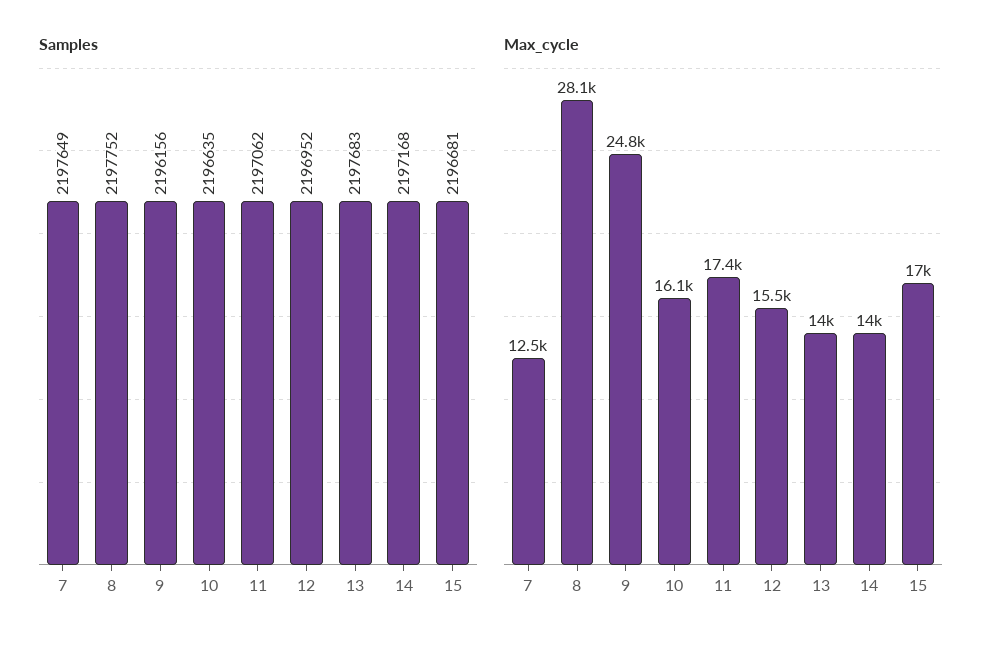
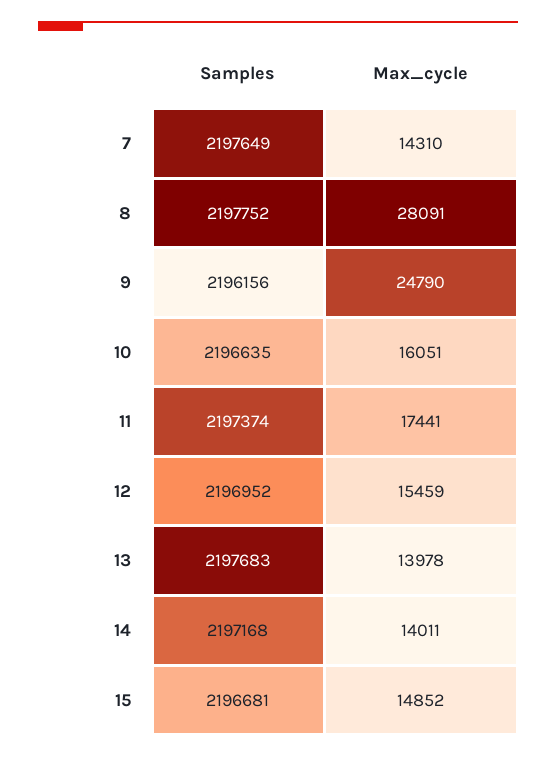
  {
    "Samples": {
      "7": 2197649,
      "8": 2197752,
      "9": 2196156,
      "10": 2196635,
-     "11": 2197062,
+     "11": 2197374,
      "12": 2196952,
      "13": 2197683,
      "14": 2197168,
      "15": 2196681
    },
    "Max_cycle": {
-     "7": 12500,
+     "7": 14310,
      "8": 28091,
      "9": 24790,
      "10": 16051,
      "11": 17441,
      "12": 15459,
      "13": 13978,
      "14": 14011,
-     "15": 17000
+     "15": 14852
    }
  }

